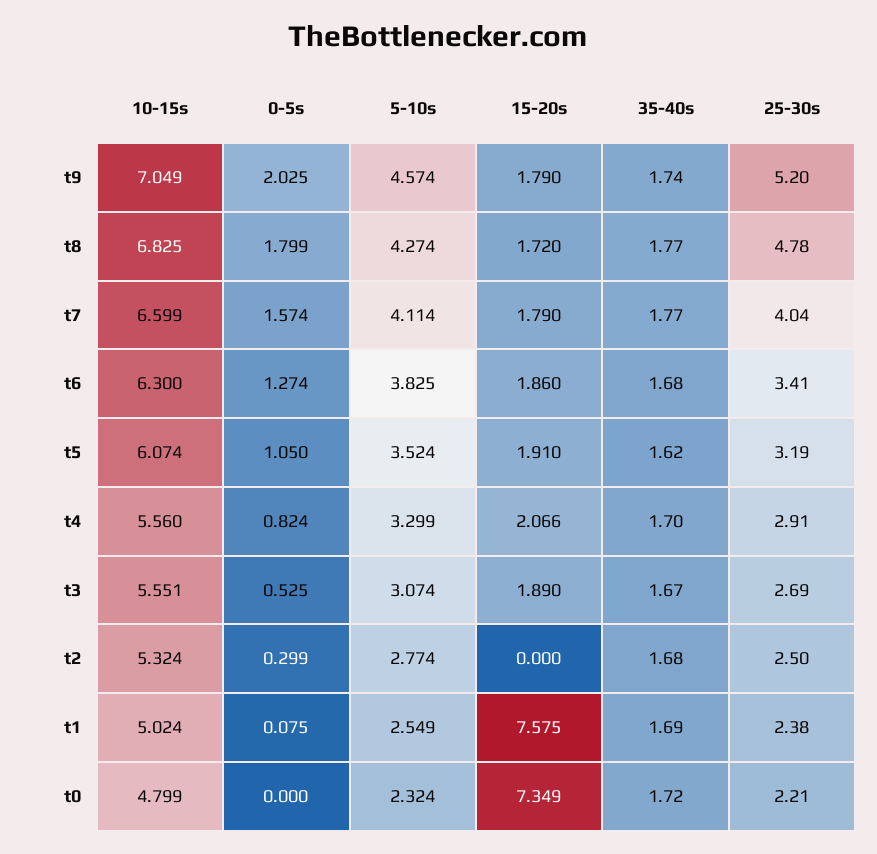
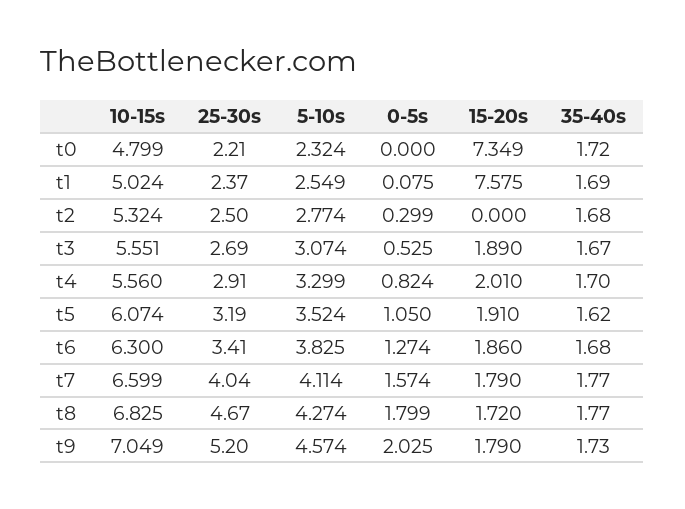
  {
    "10-15s": {
      "t9": 7.049,
      "t8": 6.825,
      "t7": 6.599,
      "t6": 6.3,
      "t5": 6.074,
      "t4": 5.56,
      "t3": 5.551,
      "t2": 5.324,
      "t1": 5.024,
      "t0": 4.799
    },
    "0-5s": {
      "t9": 2.025,
      "t8": 1.799,
      "t7": 1.574,
      "t6": 1.274,
      "t5": 1.05,
      "t4": 0.824,
      "t3": 0.525,
      "t2": 0.299,
      "t1": 0.075,
      "t0": 0
    },
    "5-10s": {
      "t9": 4.574,
      "t8": 4.274,
      "t7": 4.114,
      "t6": 3.825,
      "t5": 3.524,
      "t4": 3.299,
      "t3": 3.074,
      "t2": 2.774,
      "t1": 2.549,
      "t0": 2.324
    },
    "15-20s": {
      "t9": 1.79,
      "t8": 1.72,
      "t7": 1.79,
      "t6": 1.86,
      "t5": 1.91,
-     "t4": 2.066,
+     "t4": 2.01,
      "t3": 1.89,
      "t2": 0,
      "t1": 7.575,
      "t0": 7.349
    },
    "35-40s": {
-     "t9": 1.74,
+     "t9": 1.73,
      "t8": 1.77,
      "t7": 1.77,
      "t6": 1.68,
      "t5": 1.62,
      "t4": 1.7,
      "t3": 1.67,
      "t2": 1.68,
      "t1": 1.69,
      "t0": 1.72
    },
    "25-30s": {
      "t9": 5.2,
-     "t8": 4.78,
+     "t8": 4.67,
      "t7": 4.04,
      "t6": 3.41,
      "t5": 3.19,
      "t4": 2.91,
      "t3": 2.69,
      "t2": 2.5,
-     "t1": 2.38,
+     "t1": 2.37,
      "t0": 2.21
    }
  }

